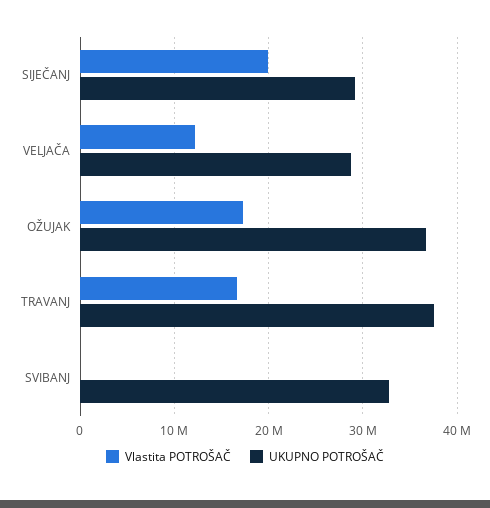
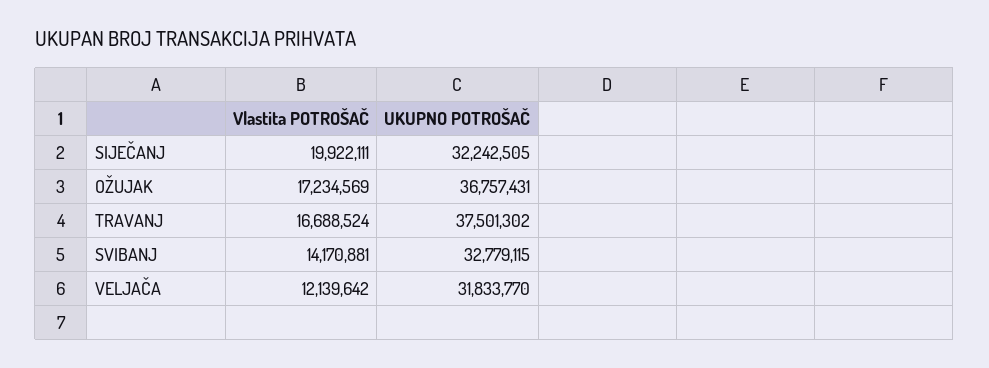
  {
    "Vlastita POTROŠAČ": {
      "SIJEČANJ": 19922111,
      "VELJAČA": 12139642,
      "OŽUJAK": 17234569,
      "TRAVANJ": 16688524,
-     "SVIBANJ": 0
+     "SVIBANJ": 14170881
    },
    "UKUPNO POTROŠAČ": {
-     "SIJEČANJ": 29000000,
+     "SIJEČANJ": 32242505,
-     "VELJAČA": 29000000,
+     "VELJAČA": 31833770,
      "OŽUJAK": 36757431,
      "TRAVANJ": 37501302,
      "SVIBANJ": 32779115
    }
  }

